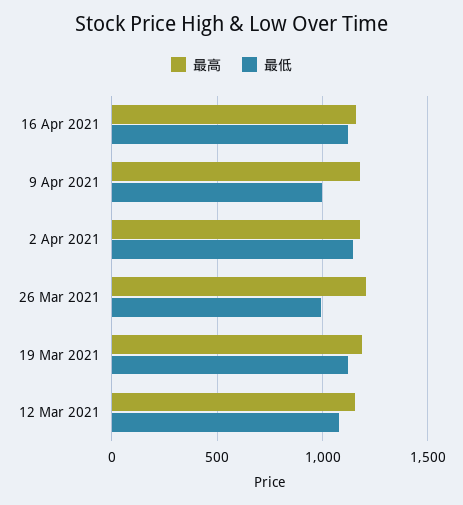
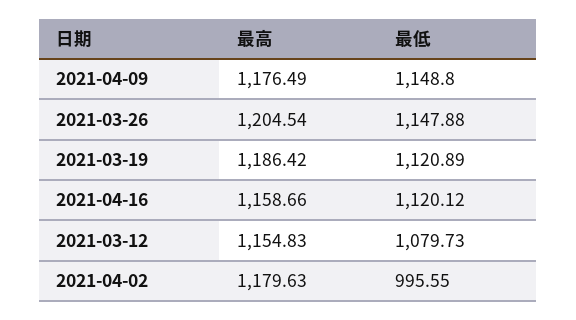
  {
    "最高": {
      "16 Apr 2021": 1158.66,
      "9 Apr 2021": 1176.49,
      "2 Apr 2021": 1179.63,
      "26 Mar 2021": 1204.54,
      "19 Mar 2021": 1186.42,
      "12 Mar 2021": 1154.83
    },
    "最低": {
      "16 Apr 2021": 1120.12,
-     "9 Apr 2021": 1000,
+     "9 Apr 2021": 1148.8,
-     "2 Apr 2021": 1150,
+     "2 Apr 2021": 995.55,
-     "26 Mar 2021": 1000,
+     "26 Mar 2021": 1147.88,
      "19 Mar 2021": 1120.89,
      "12 Mar 2021": 1079.73
    }
  }

